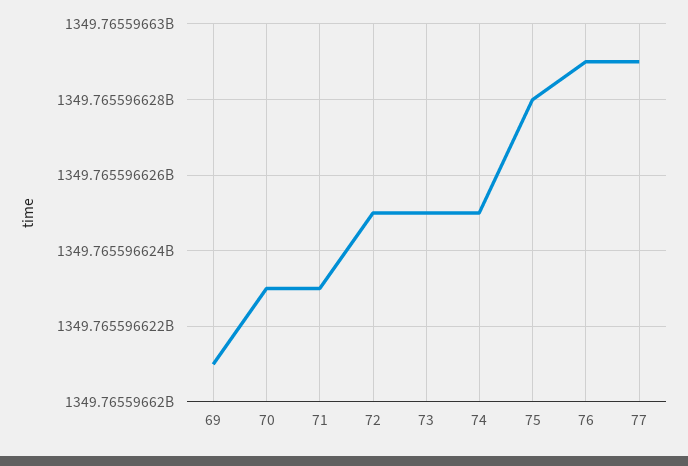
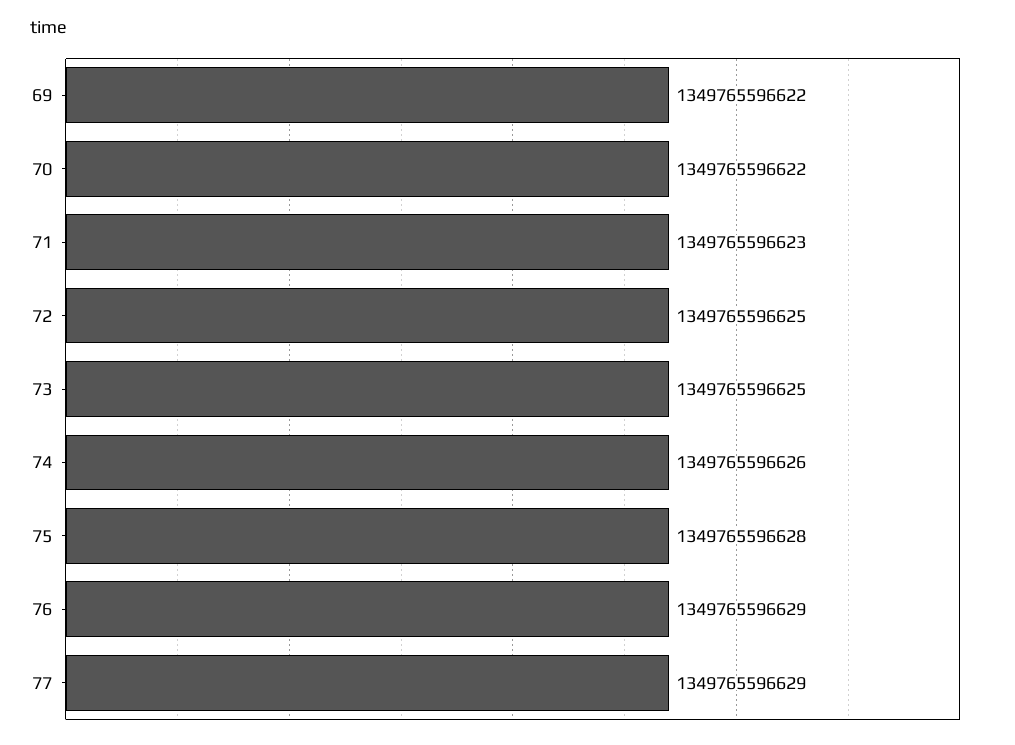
  {
-   "69": 1349765596621,
+   "69": 1349765596622,
-   "70": 1349765596623,
+   "70": 1349765596622,
    "71": 1349765596623,
    "72": 1349765596625,
    "73": 1349765596625,
-   "74": 1349765596625,
+   "74": 1349765596626,
    "75": 1349765596628,
    "76": 1349765596629,
    "77": 1349765596629
  }

